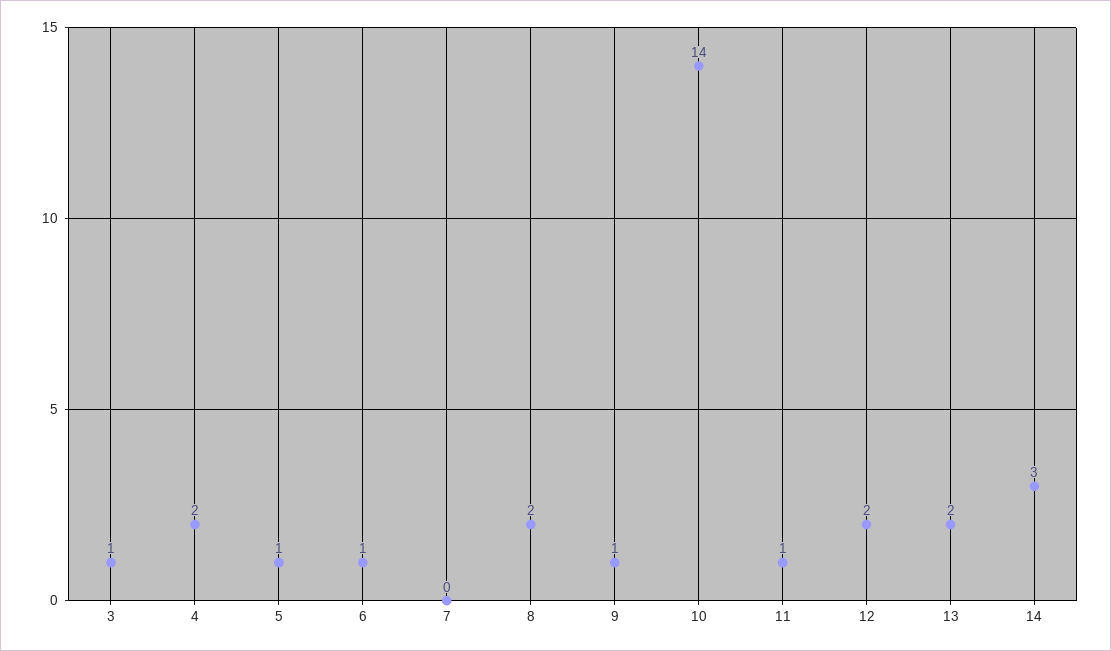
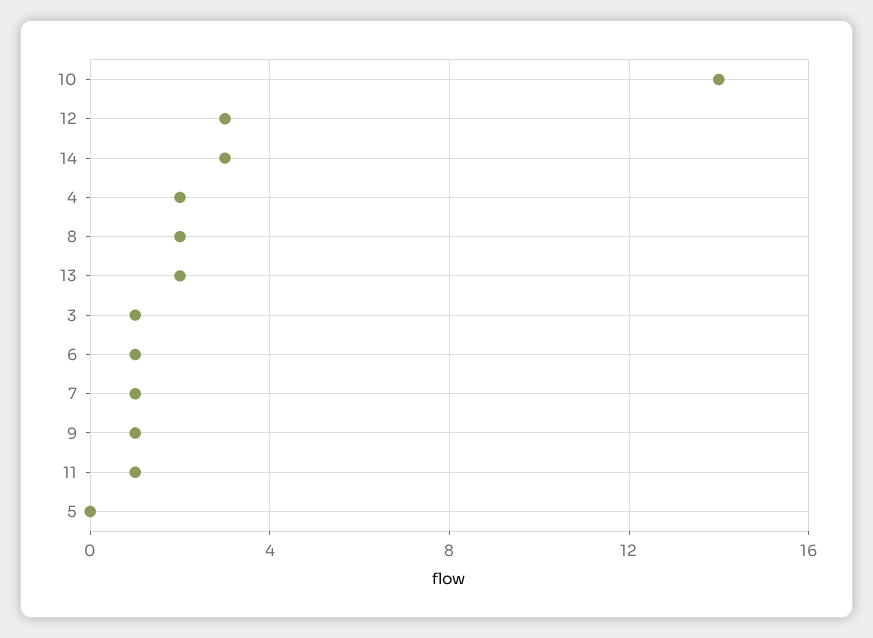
  {
    "3": 1,
    "4": 2,
-   "5": 1,
+   "5": 0,
    "6": 1,
-   "7": 0,
+   "7": 1,
    "8": 2,
    "9": 1,
    "10": 14,
    "11": 1,
-   "12": 2,
+   "12": 3,
    "13": 2,
    "14": 3
  }

